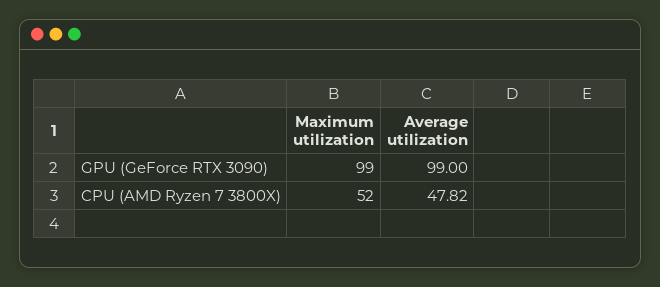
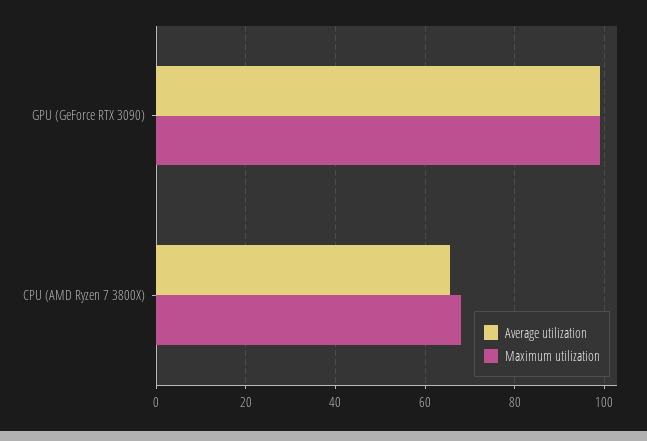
  {
    "Maximum utilization": {
      "GPU (GeForce RTX 3090)": 99,
-     "CPU (AMD Ryzen 7 3800X)": 52
+     "CPU (AMD Ryzen 7 3800X)": 68
    },
    "Average utilization": {
      "GPU (GeForce RTX 3090)": 99,
-     "CPU (AMD Ryzen 7 3800X)": 47.82
+     "CPU (AMD Ryzen 7 3800X)": 66
    }
  }

